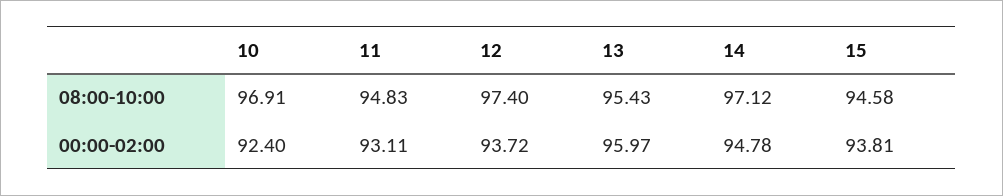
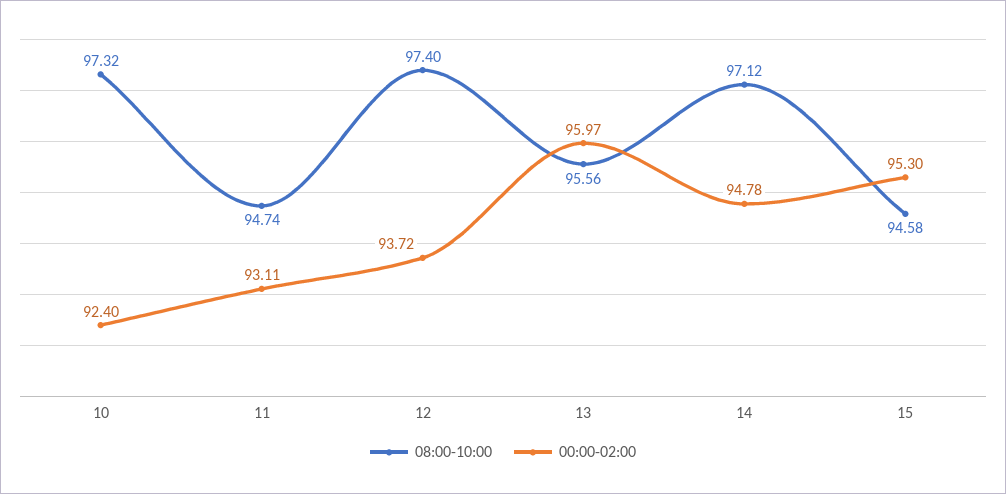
  {
    "08:00-10:00": {
-     "10": 96.91,
+     "10": 97.32,
-     "11": 94.83,
+     "11": 94.74,
      "12": 97.4,
-     "13": 95.43,
+     "13": 95.56,
      "14": 97.12,
      "15": 94.58
    },
    "00:00-02:00": {
      "10": 92.4,
      "11": 93.11,
      "12": 93.72,
      "13": 95.97,
      "14": 94.78,
-     "15": 93.81
+     "15": 95.3
    }
  }

